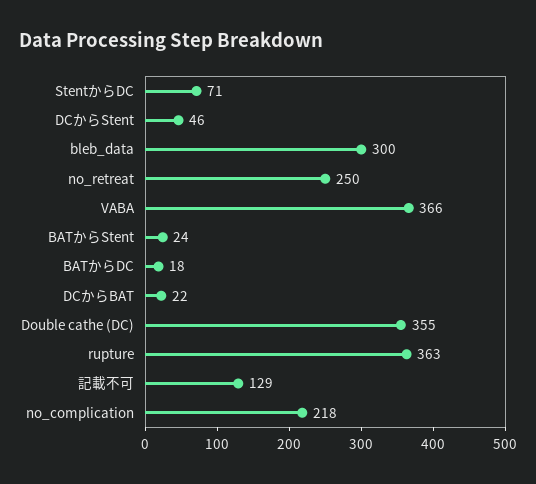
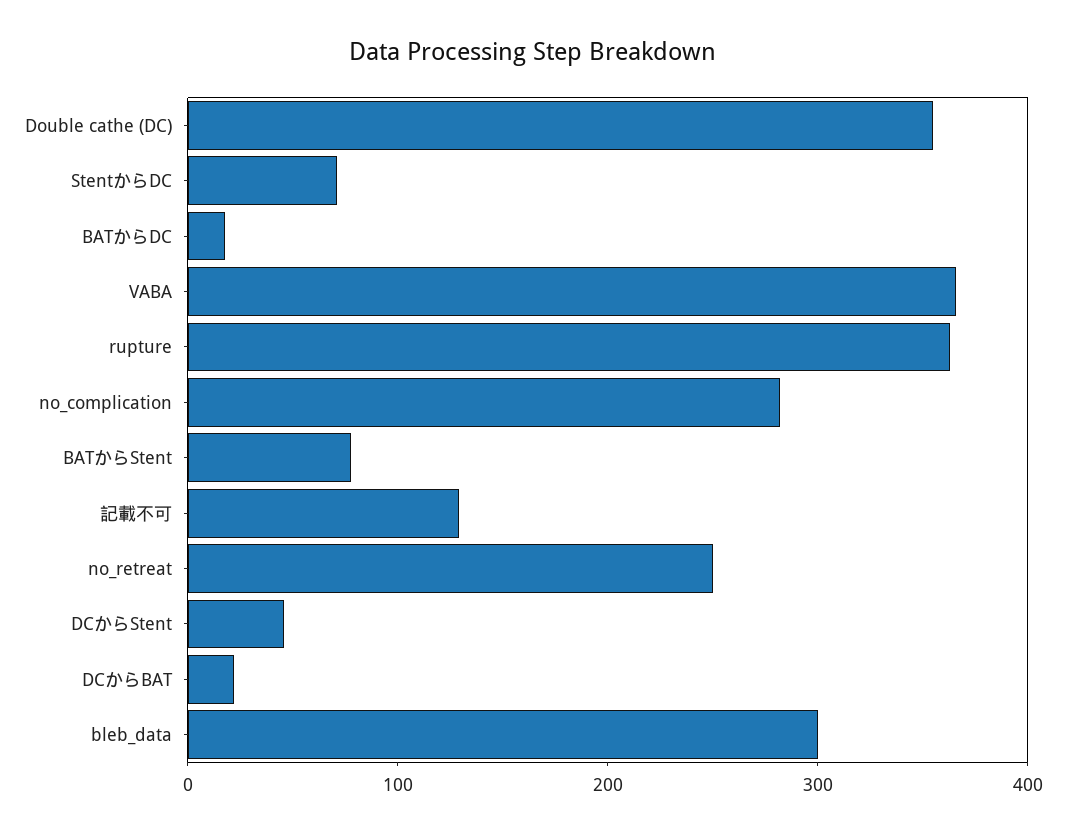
  {
    "StentからDC": 71,
    "DCからStent": 46,
    "bleb_data": 300,
    "no_retreat": 250,
    "VABA": 366,
-   "BATからStent": 24,
+   "BATからStent": 80,
    "BATからDC": 18,
    "DCからBAT": 22,
    "Double cathe (DC)": 355,
    "rupture": 363,
    "記載不可": 129,
-   "no_complication": 218
+   "no_complication": 280
  }

